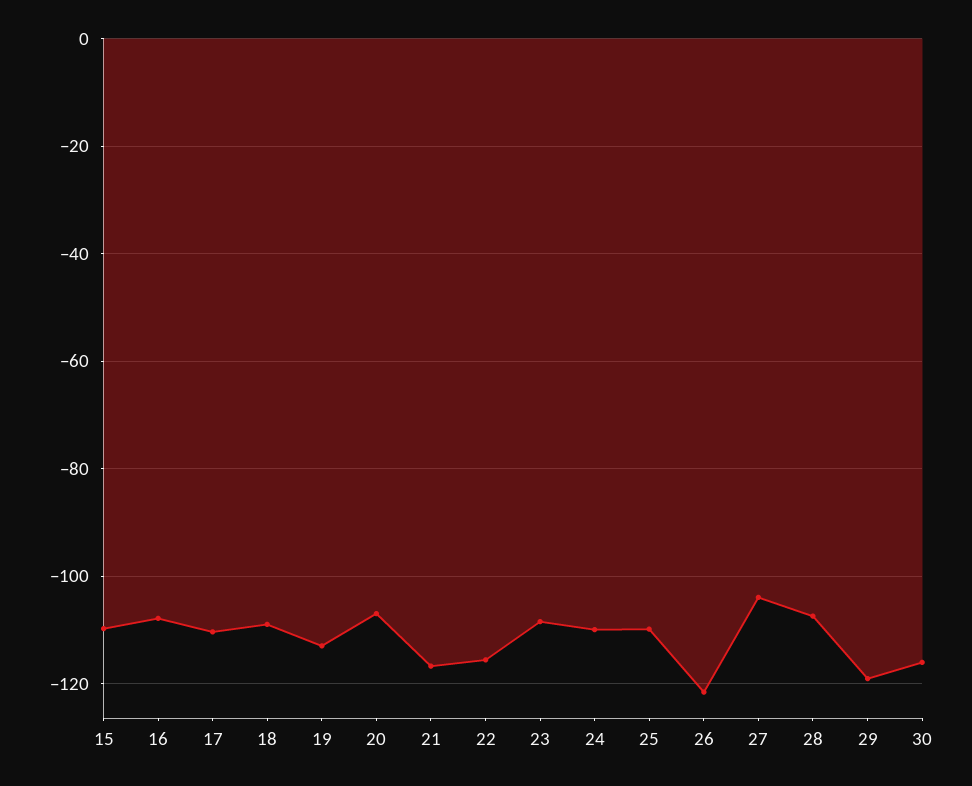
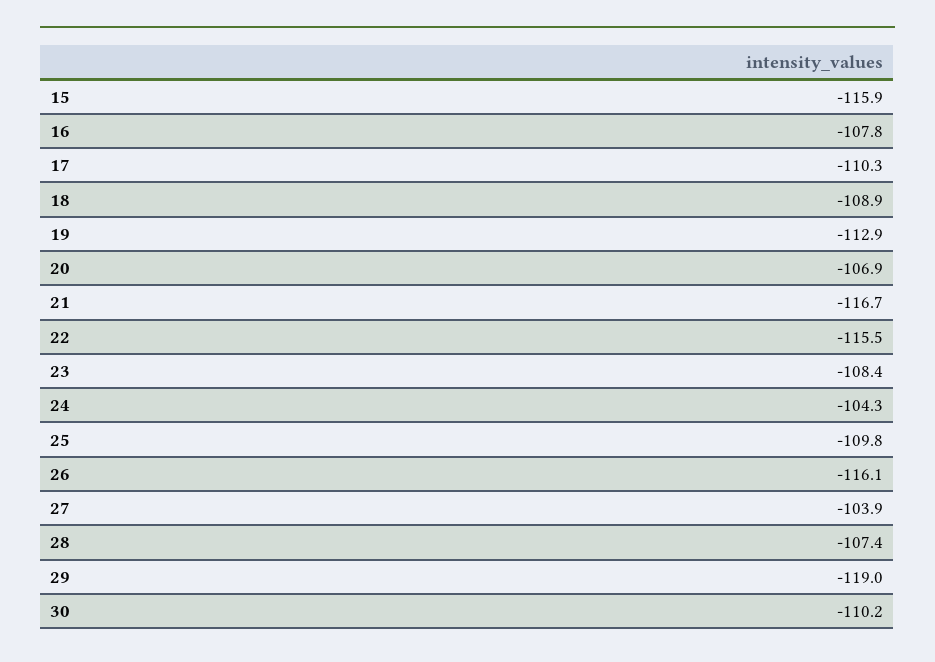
  {
-   "15": -110,
+   "15": -115.9,
    "16": -107.8,
    "17": -110.3,
    "18": -108.9,
    "19": -112.9,
    "20": -106.9,
    "21": -116.7,
    "22": -115.5,
    "23": -108.4,
-   "24": -110,
+   "24": -104.3,
    "25": -109.8,
-   "26": -122,
+   "26": -116.1,
    "27": -103.9,
    "28": -107.4,
    "29": -119,
-   "30": -116
+   "30": -110.2
  }

